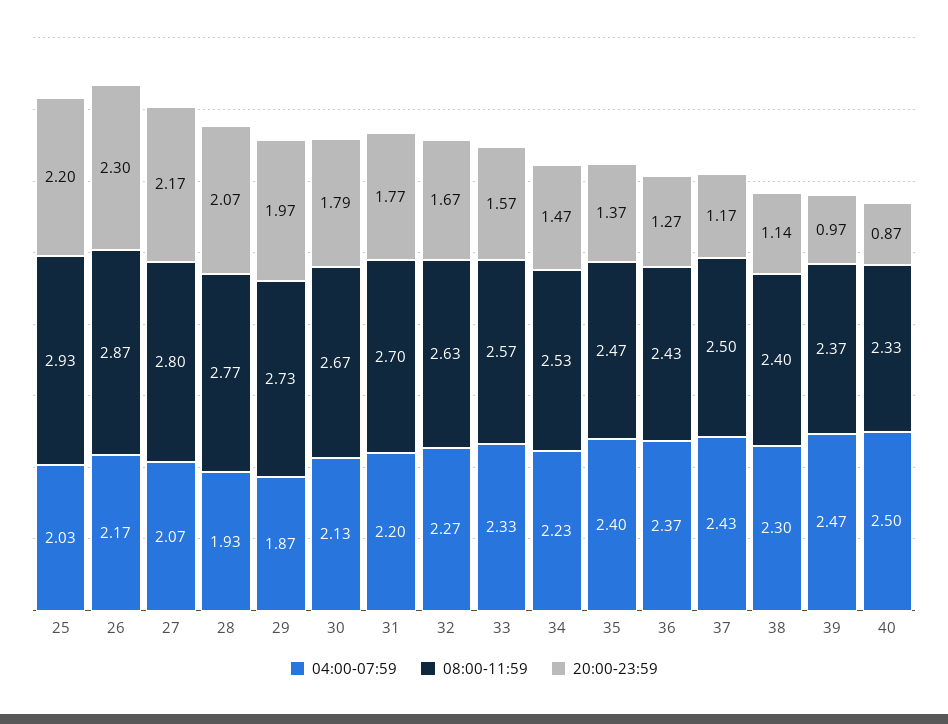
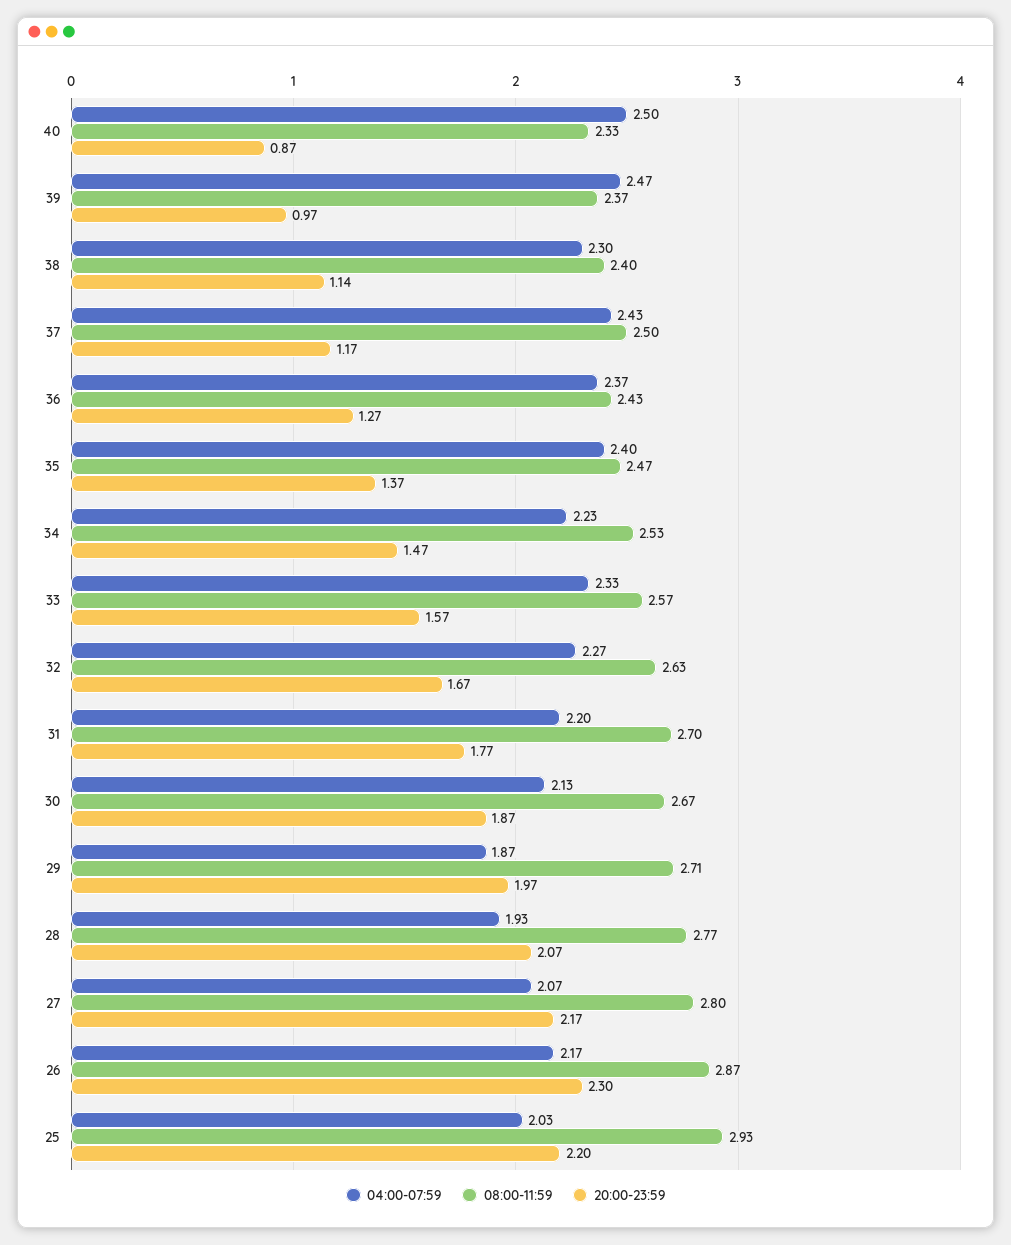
  {
    "04:00-07:59": {
      "25": 2.03,
      "26": 2.17,
      "27": 2.07,
      "28": 1.93,
      "29": 1.87,
      "30": 2.13,
      "31": 2.2,
      "32": 2.27,
      "33": 2.33,
      "34": 2.23,
      "35": 2.4,
      "36": 2.37,
      "37": 2.43,
      "38": 2.3,
      "39": 2.47,
      "40": 2.5
    },
    "08:00-11:59": {
      "25": 2.93,
      "26": 2.87,
      "27": 2.8,
      "28": 2.77,
-     "29": 2.73,
+     "29": 2.71,
      "30": 2.67,
      "31": 2.7,
      "32": 2.63,
      "33": 2.57,
      "34": 2.53,
      "35": 2.47,
      "36": 2.43,
      "37": 2.5,
      "38": 2.4,
      "39": 2.37,
      "40": 2.33
    },
    "20:00-23:59": {
      "25": 2.2,
      "26": 2.3,
      "27": 2.17,
      "28": 2.07,
      "29": 1.97,
-     "30": 1.79,
+     "30": 1.87,
      "31": 1.77,
      "32": 1.67,
      "33": 1.57,
      "34": 1.47,
      "35": 1.37,
      "36": 1.27,
      "37": 1.17,
      "38": 1.14,
      "39": 0.97,
      "40": 0.87
    }
  }

